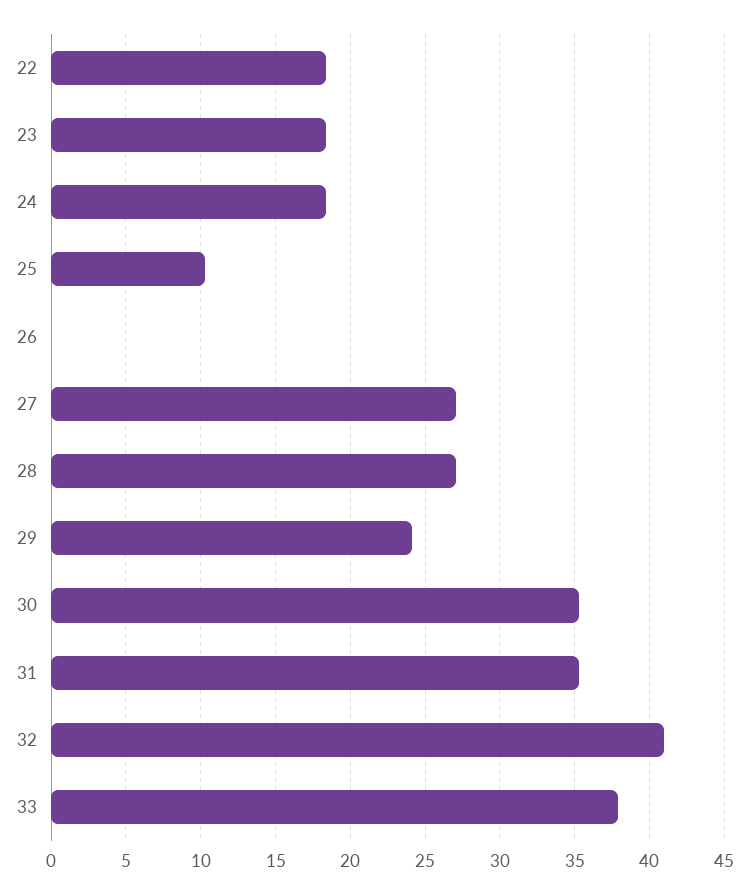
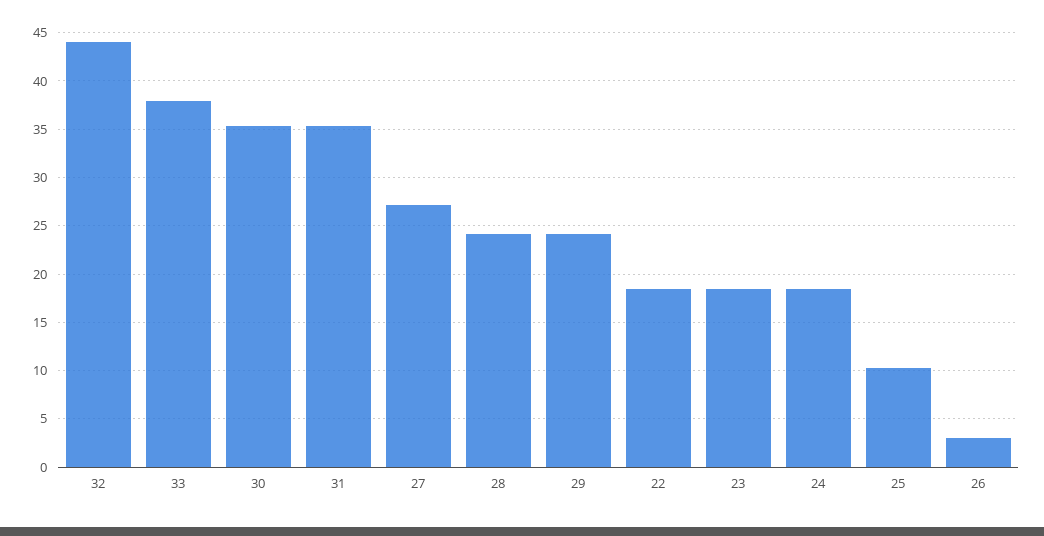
  {
    "22": 18.5,
    "23": 18.5,
    "24": 18.5,
    "25": 10.5,
-   "26": 0,
+   "26": 3,
    "27": 27,
-   "28": 27,
+   "28": 24,
    "29": 24,
    "30": 35.5,
    "31": 35.5,
-   "32": 41,
+   "32": 44,
    "33": 38
  }

